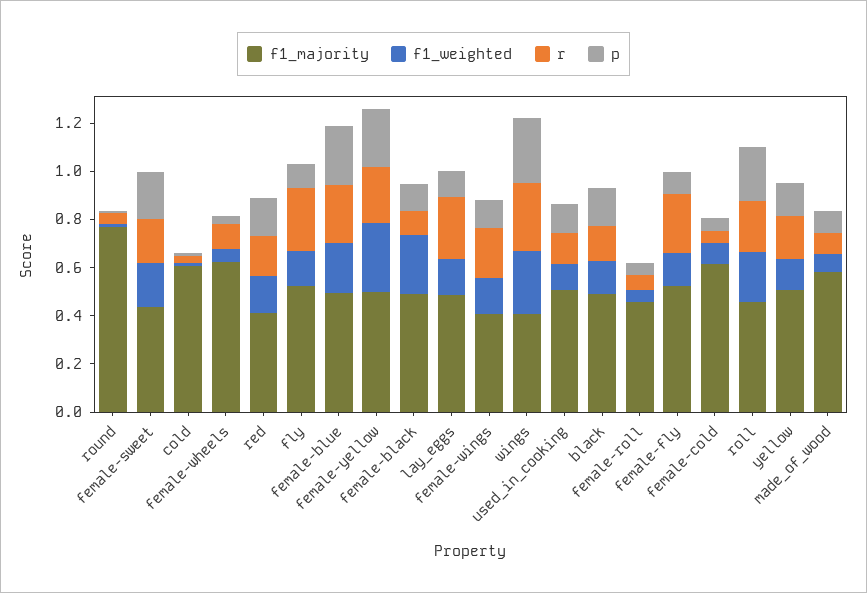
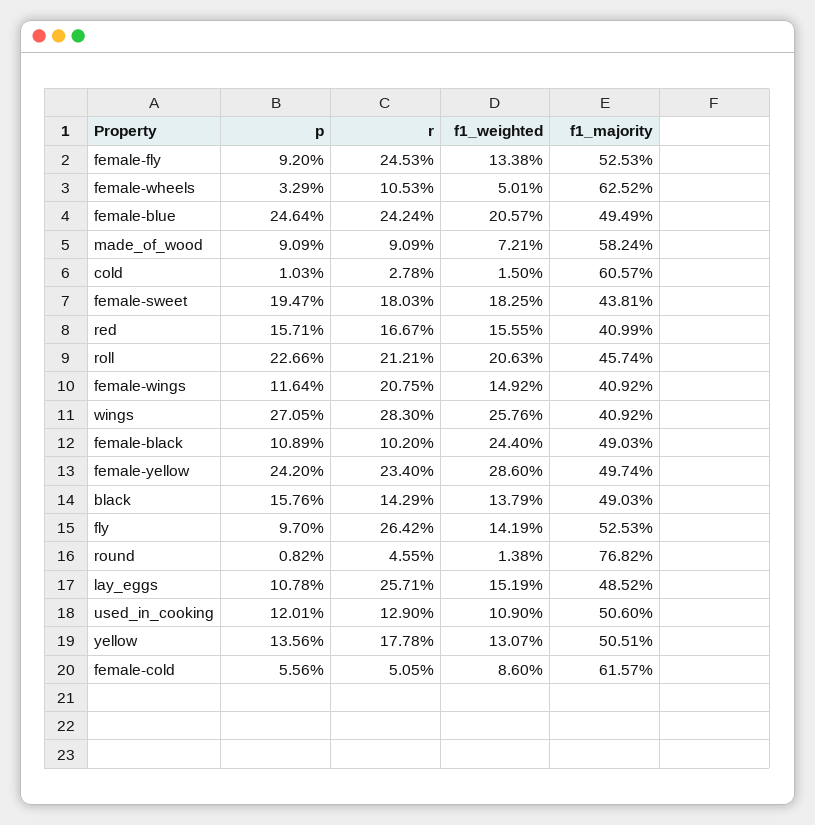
  {
    "f1_majority": {
      "round": 0.7682,
      "female-sweet": 0.4381,
      "cold": 0.6057,
      "female-wheels": 0.6252,
      "red": 0.4099,
      "fly": 0.5253,
      "female-blue": 0.4949,
      "female-yellow": 0.4974,
      "female-black": 0.4903,
      "lay_eggs": 0.4852,
      "female-wings": 0.4092,
      "wings": 0.4092,
      "used_in_cooking": 0.506,
      "black": 0.4903,
-     "female-roll": 0.45,
      "female-fly": 0.5253,
      "female-cold": 0.6157,
      "roll": 0.4574,
      "yellow": 0.5051,
      "made_of_wood": 0.5824
    },
    "f1_weighted": {
      "round": 0.0138,
      "female-sweet": 0.1825,
      "cold": 0.015,
      "female-wheels": 0.0501,
      "red": 0.1555,
      "fly": 0.1419,
      "female-blue": 0.2057,
      "female-yellow": 0.286,
      "female-black": 0.244,
      "lay_eggs": 0.1519,
      "female-wings": 0.1492,
      "wings": 0.2576,
      "used_in_cooking": 0.109,
      "black": 0.1379,
-     "female-roll": 0.05,
      "female-fly": 0.1338,
      "female-cold": 0.086,
      "roll": 0.2063,
      "yellow": 0.1307,
      "made_of_wood": 0.0721
    },
    "r": {
      "round": 0.0455,
      "female-sweet": 0.1803,
      "cold": 0.0278,
      "female-wheels": 0.1053,
      "red": 0.1667,
      "fly": 0.2642,
      "female-blue": 0.2424,
      "female-yellow": 0.234,
      "female-black": 0.102,
      "lay_eggs": 0.2571,
      "female-wings": 0.2075,
      "wings": 0.283,
      "used_in_cooking": 0.129,
      "black": 0.1429,
-     "female-roll": 0.05,
      "female-fly": 0.2453,
      "female-cold": 0.0505,
      "roll": 0.2121,
      "yellow": 0.1778,
      "made_of_wood": 0.0909
    },
    "p": {
      "round": 0.0082,
      "female-sweet": 0.1947,
      "cold": 0.0103,
      "female-wheels": 0.0329,
      "red": 0.1571,
      "fly": 0.097,
      "female-blue": 0.2464,
      "female-yellow": 0.242,
      "female-black": 0.1089,
      "lay_eggs": 0.1078,
      "female-wings": 0.1164,
      "wings": 0.2705,
      "used_in_cooking": 0.1201,
      "black": 0.1576,
-     "female-roll": 0.05,
      "female-fly": 0.092,
      "female-cold": 0.0556,
      "roll": 0.2266,
      "yellow": 0.1356,
      "made_of_wood": 0.0909
    }
  }

